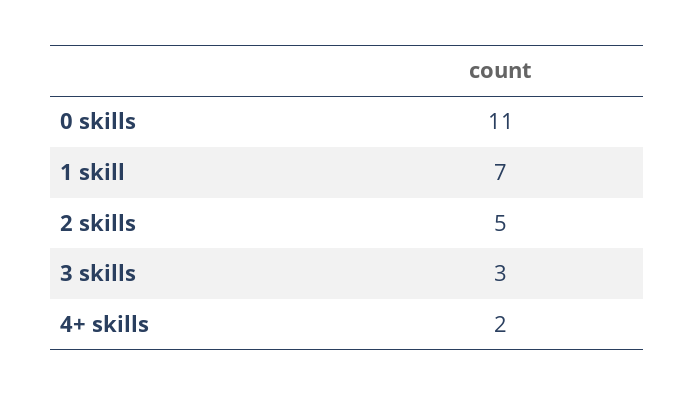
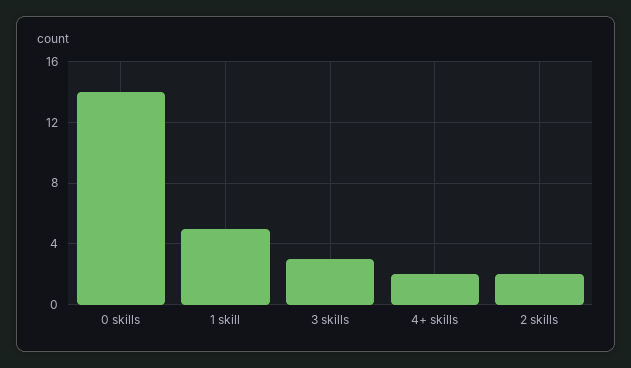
  {
-   "0 skills": 11,
+   "0 skills": 14,
-   "1 skill": 7,
+   "1 skill": 5,
-   "2 skills": 5,
+   "2 skills": 2,
    "3 skills": 3,
    "4+ skills": 2
  }

